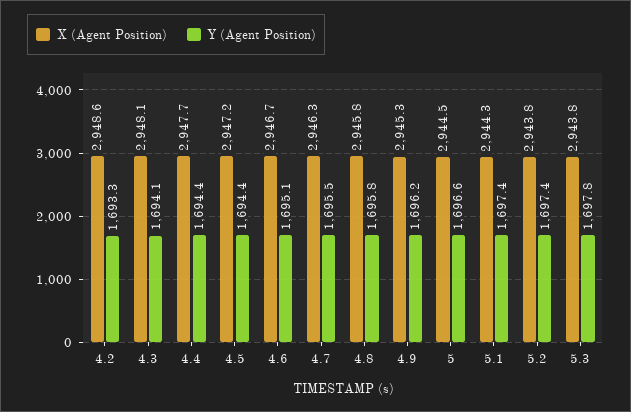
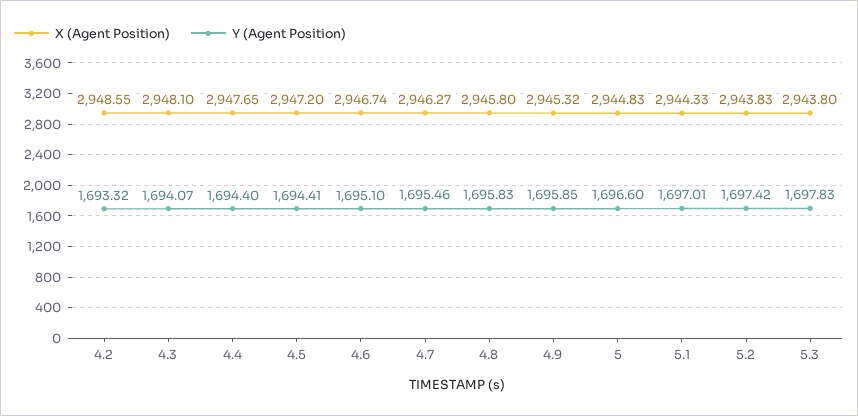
  {
    "X (Agent Position)": {
      "4.2": 2948.55,
      "4.3": 2948.1,
      "4.4": 2947.65,
      "4.5": 2947.2,
      "4.6": 2946.74,
      "4.7": 2946.27,
      "4.8": 2945.8,
      "4.9": 2945.32,
-     "5": 2944.5,
+     "5": 2944.83,
      "5.1": 2944.33,
      "5.2": 2943.83,
      "5.3": 2943.8
    },
    "Y (Agent Position)": {
      "4.2": 1693.32,
      "4.3": 1694.07,
      "4.4": 1694.4,
      "4.5": 1694.41,
      "4.6": 1695.1,
      "4.7": 1695.46,
      "4.8": 1695.83,
-     "4.9": 1696.2,
+     "4.9": 1695.85,
      "5": 1696.6,
-     "5.1": 1697.4,
+     "5.1": 1697.01,
      "5.2": 1697.42,
      "5.3": 1697.83
    }
  }

